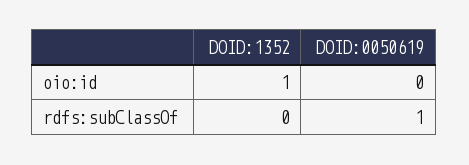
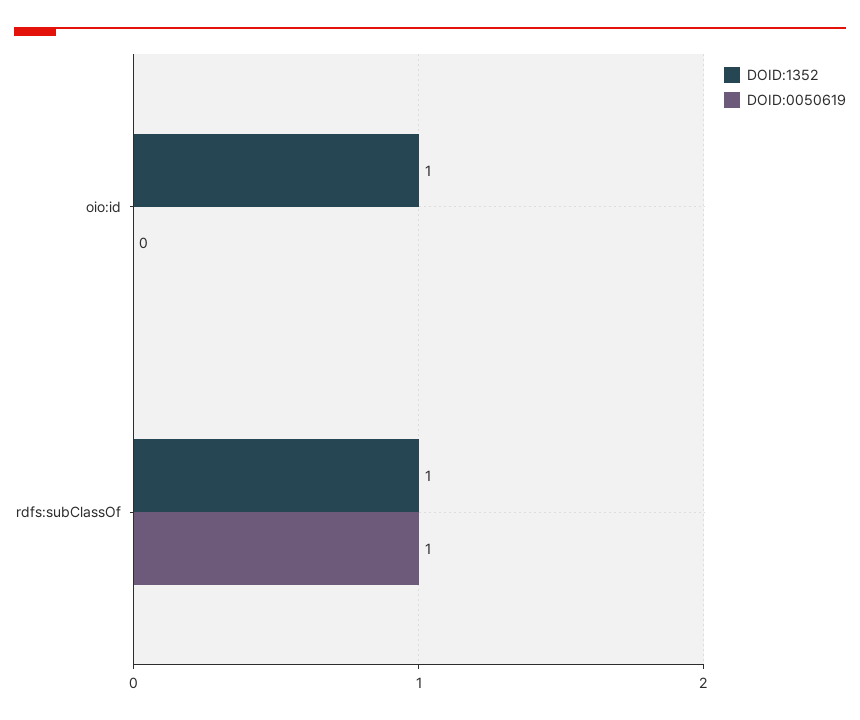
  {
    "DOID:1352": {
      "oio:id": 1,
-     "rdfs:subClassOf": 0
+     "rdfs:subClassOf": 1
    },
    "DOID:0050619": {
      "oio:id": 0,
      "rdfs:subClassOf": 1
    }
  }

